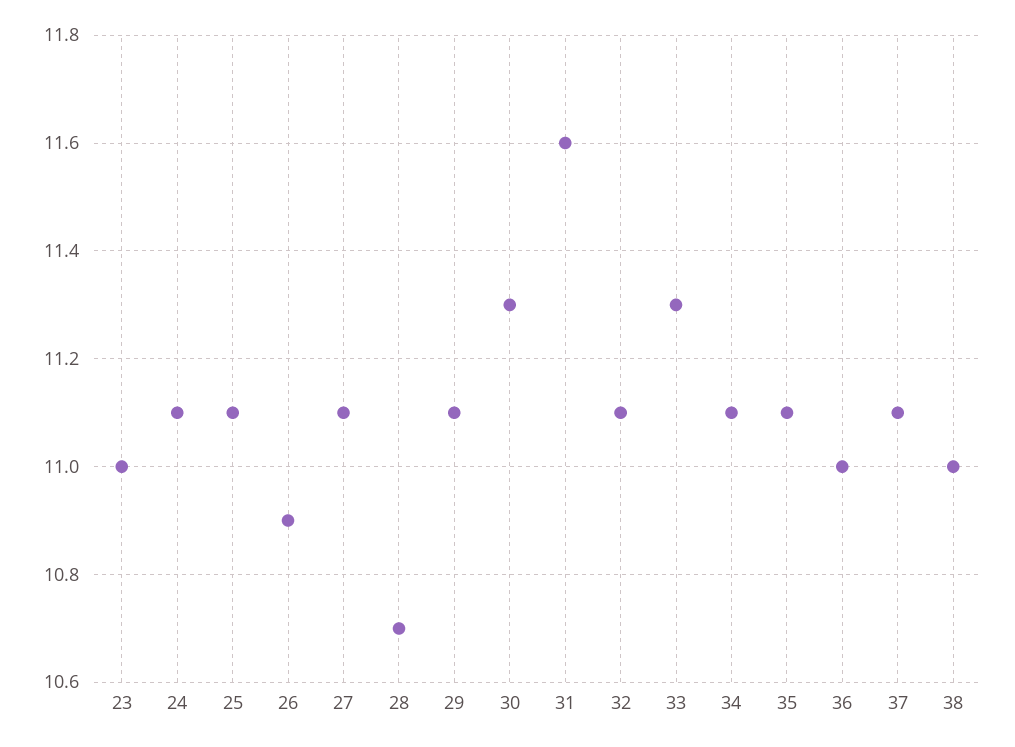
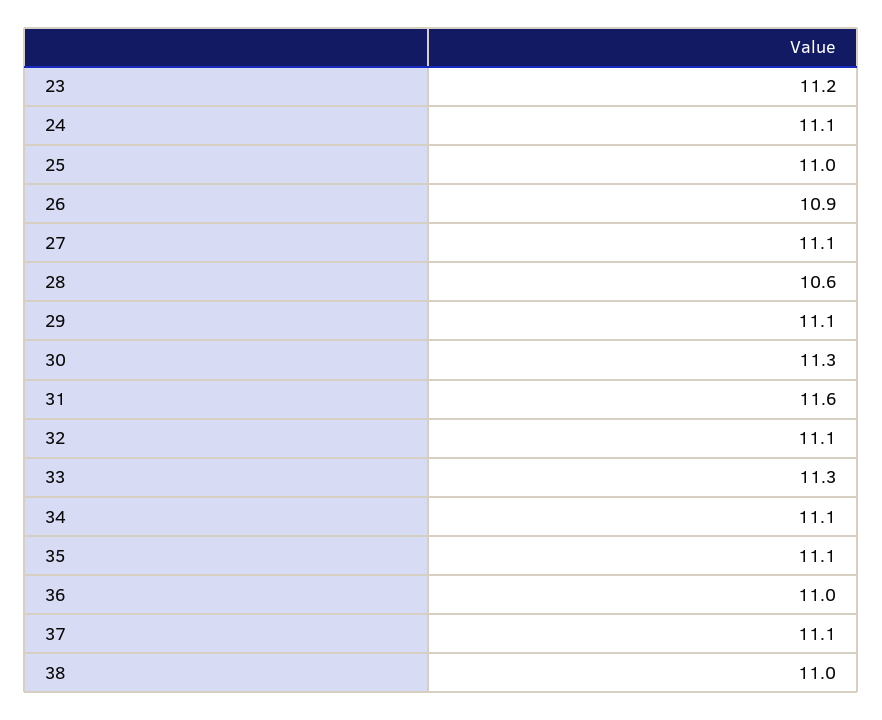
  {
-   "23": 11,
+   "23": 11.2,
    "24": 11.1,
-   "25": 11.1,
+   "25": 11,
    "26": 10.9,
    "27": 11.1,
-   "28": 10.7,
+   "28": 10.6,
    "29": 11.1,
    "30": 11.3,
    "31": 11.6,
    "32": 11.1,
    "33": 11.3,
    "34": 11.1,
    "35": 11.1,
    "36": 11,
    "37": 11.1,
    "38": 11
  }

